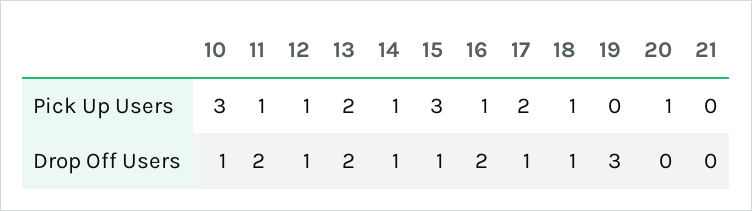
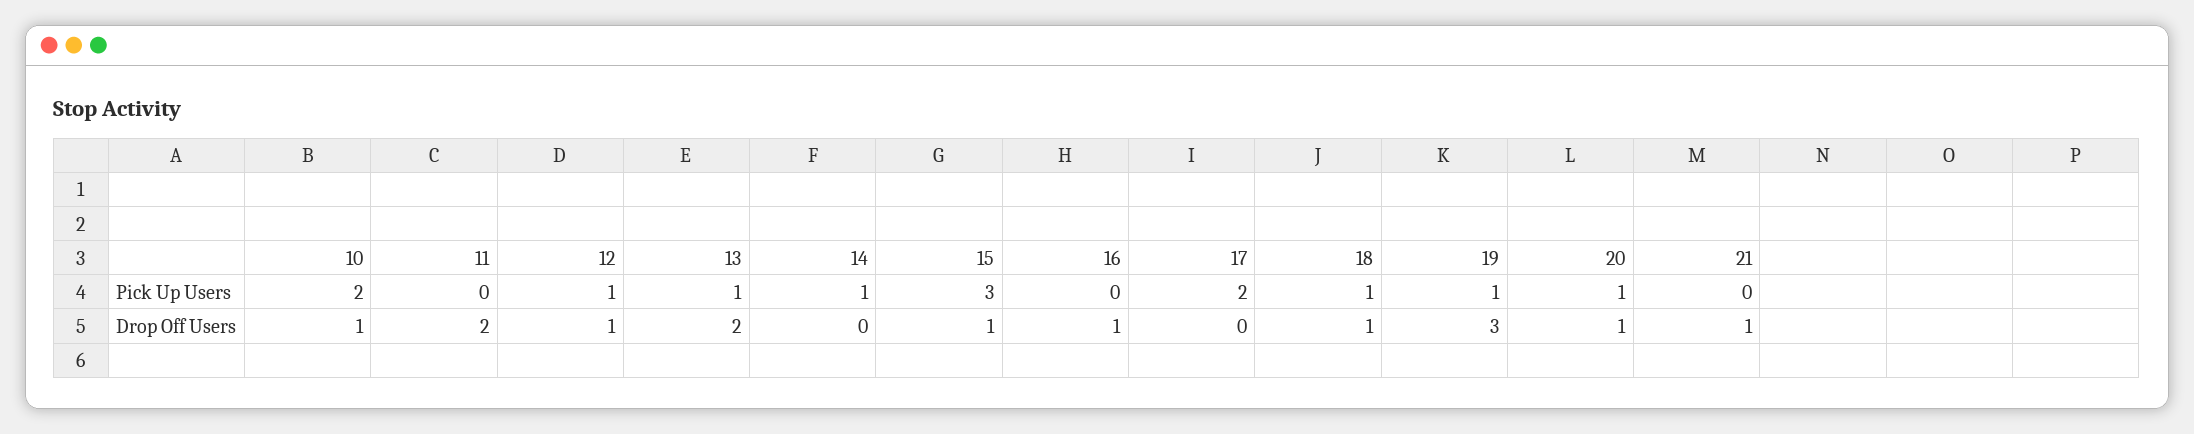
  {
    "10": {
-     "Pick Up Users": 3,
+     "Pick Up Users": 2,
      "Drop Off Users": 1
    },
    "11": {
-     "Pick Up Users": 1,
+     "Pick Up Users": 0,
      "Drop Off Users": 2
    },
    "12": {
      "Pick Up Users": 1,
      "Drop Off Users": 1
    },
    "13": {
-     "Pick Up Users": 2,
+     "Pick Up Users": 1,
      "Drop Off Users": 2
    },
    "14": {
      "Pick Up Users": 1,
-     "Drop Off Users": 1
+     "Drop Off Users": 0
    },
    "15": {
      "Pick Up Users": 3,
      "Drop Off Users": 1
    },
    "16": {
-     "Pick Up Users": 1,
+     "Pick Up Users": 0,
-     "Drop Off Users": 2
+     "Drop Off Users": 1
    },
    "17": {
      "Pick Up Users": 2,
-     "Drop Off Users": 1
+     "Drop Off Users": 0
    },
    "18": {
      "Pick Up Users": 1,
      "Drop Off Users": 1
    },
    "19": {
-     "Pick Up Users": 0,
+     "Pick Up Users": 1,
      "Drop Off Users": 3
    },
    "20": {
      "Pick Up Users": 1,
-     "Drop Off Users": 0
+     "Drop Off Users": 1
    },
    "21": {
      "Pick Up Users": 0,
-     "Drop Off Users": 0
+     "Drop Off Users": 1
    }
  }

